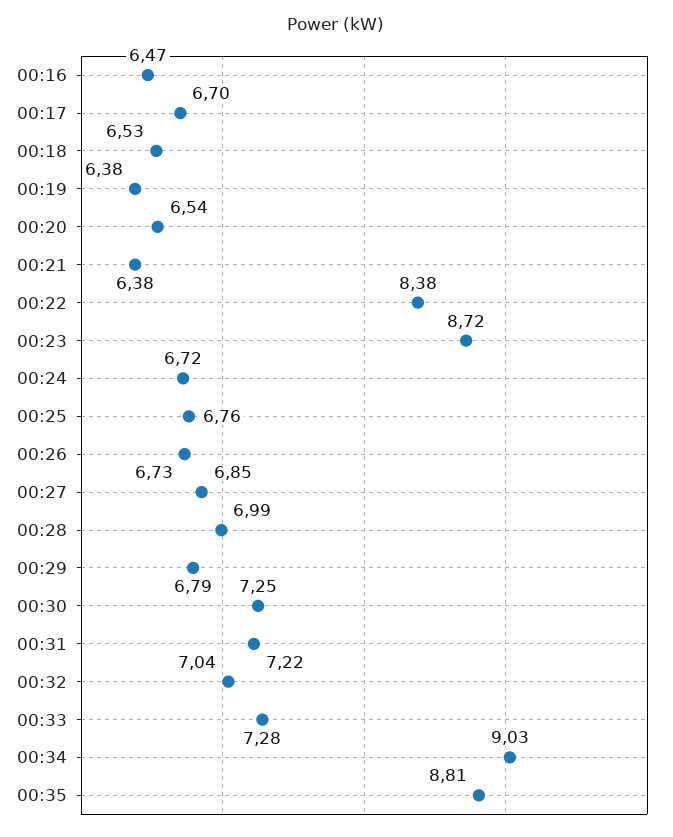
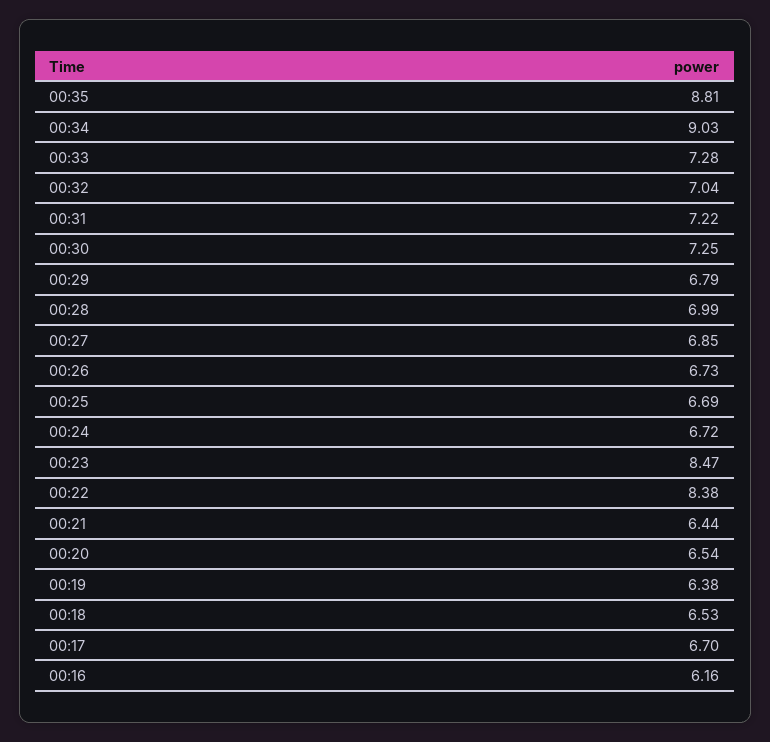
  {
-   "00:16": 6.47,
+   "00:16": 6.16,
    "00:17": 6.7,
    "00:18": 6.53,
    "00:19": 6.38,
    "00:20": 6.54,
-   "00:21": 6.38,
+   "00:21": 6.44,
    "00:22": 8.38,
-   "00:23": 8.72,
+   "00:23": 8.47,
    "00:24": 6.72,
-   "00:25": 6.76,
+   "00:25": 6.69,
    "00:26": 6.73,
    "00:27": 6.85,
    "00:28": 6.99,
    "00:29": 6.79,
    "00:30": 7.25,
    "00:31": 7.22,
    "00:32": 7.04,
    "00:33": 7.28,
    "00:34": 9.03,
    "00:35": 8.81
  }

